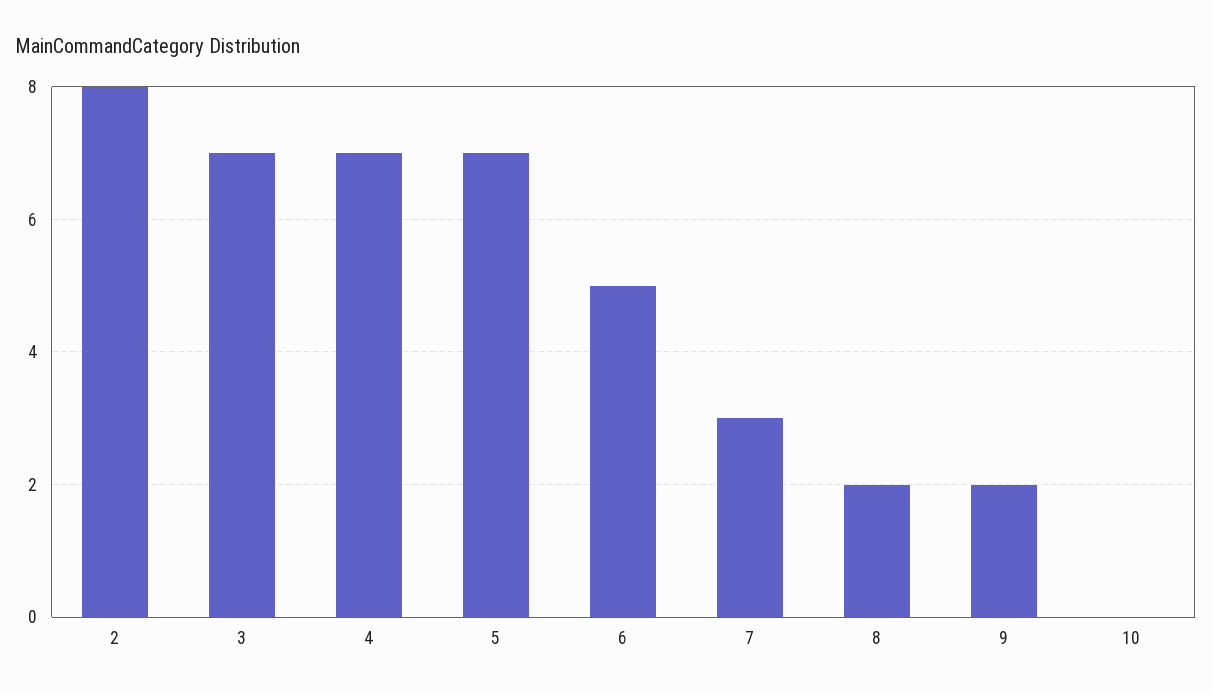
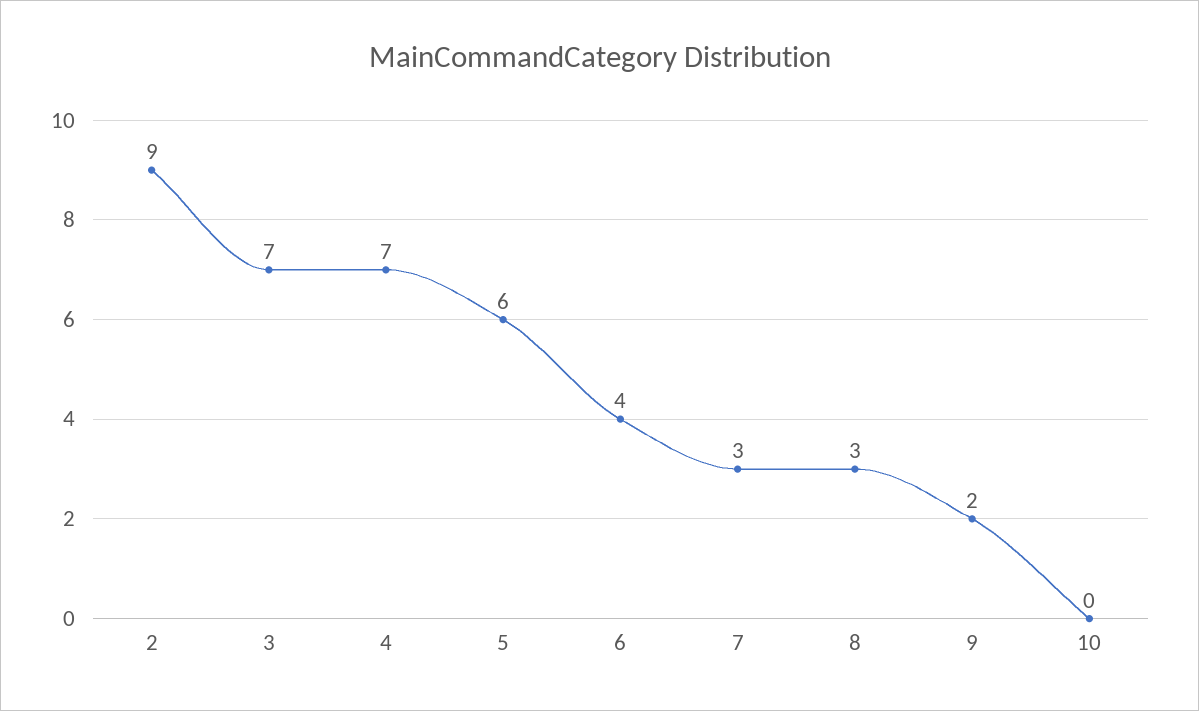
  {
-   "2": 8,
+   "2": 9,
    "3": 7,
    "4": 7,
-   "5": 7,
+   "5": 6,
-   "6": 5,
+   "6": 4,
    "7": 3,
-   "8": 2,
+   "8": 3,
    "9": 2,
    "10": 0
  }

